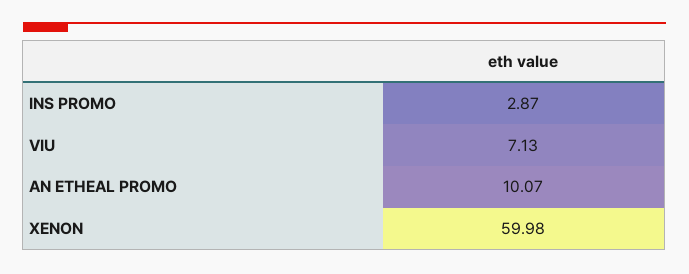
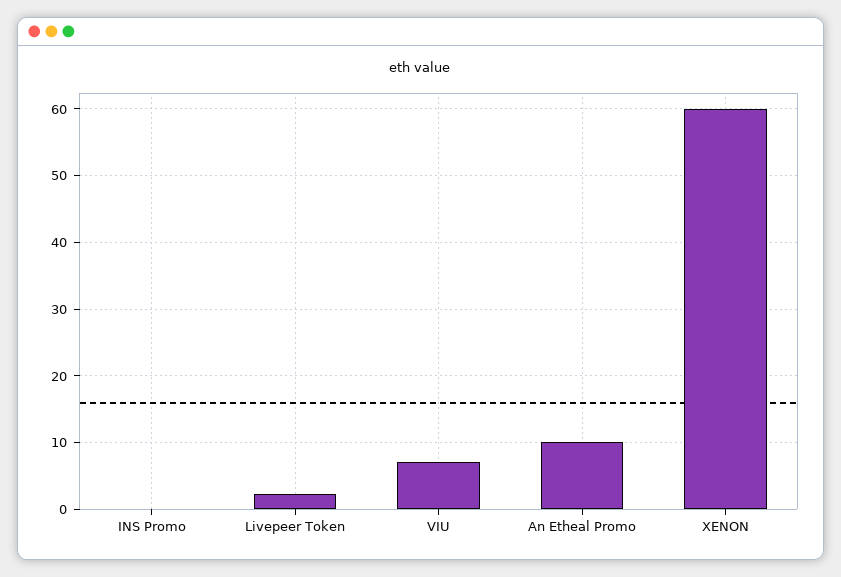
  {
-   "INS PROMO": 2.87,
+   "INS PROMO": 0,
    "VIU": 7.13,
    "AN ETHEAL PROMO": 10.07,
-   "XENON": 59.98
+   "XENON": 59.98,
+   "Livepeer Token": 2
  }

